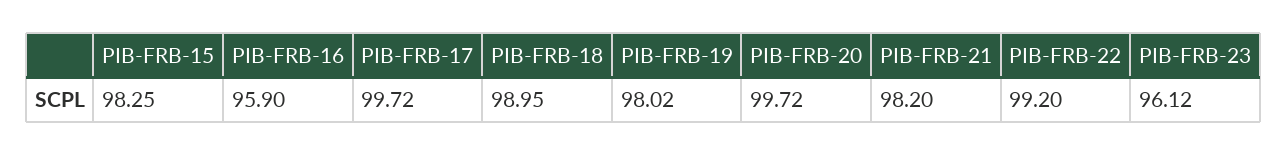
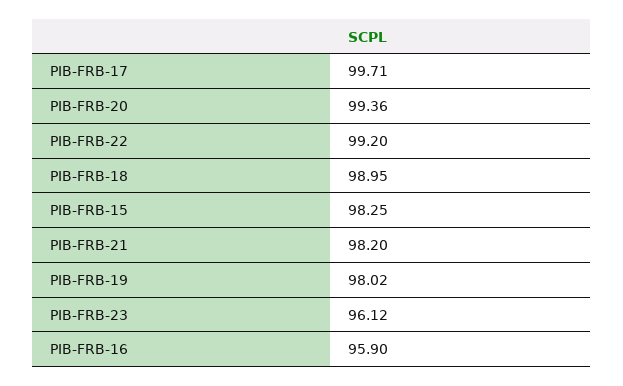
  {
    "PIB-FRB-15": 98.25,
    "PIB-FRB-16": 95.9,
-   "PIB-FRB-17": 99.72,
+   "PIB-FRB-17": 99.71,
    "PIB-FRB-18": 98.95,
    "PIB-FRB-19": 98.02,
-   "PIB-FRB-20": 99.72,
+   "PIB-FRB-20": 99.36,
    "PIB-FRB-21": 98.2,
    "PIB-FRB-22": 99.2,
    "PIB-FRB-23": 96.12
  }

